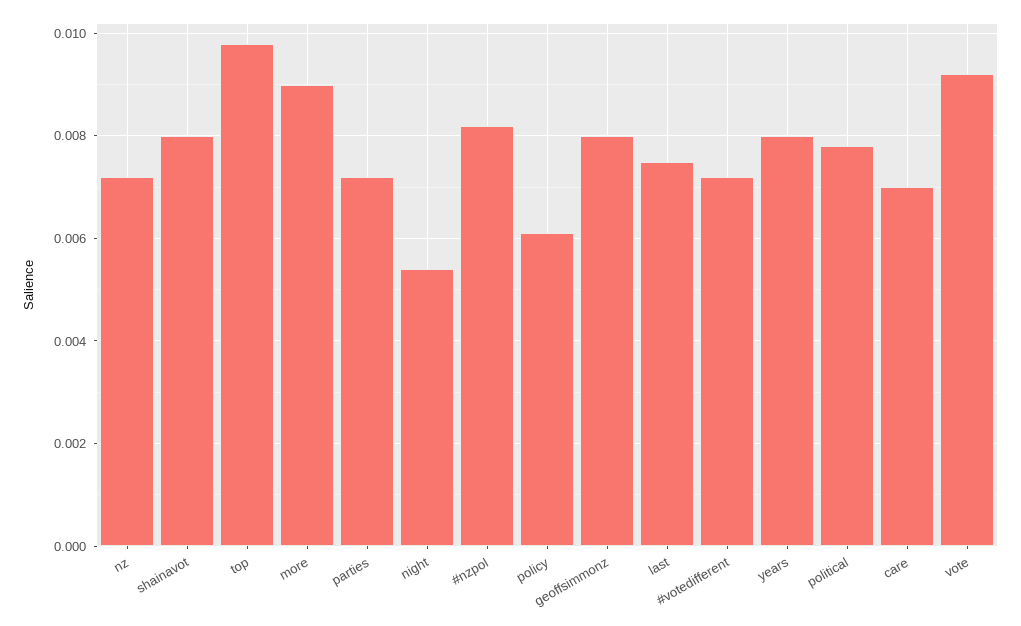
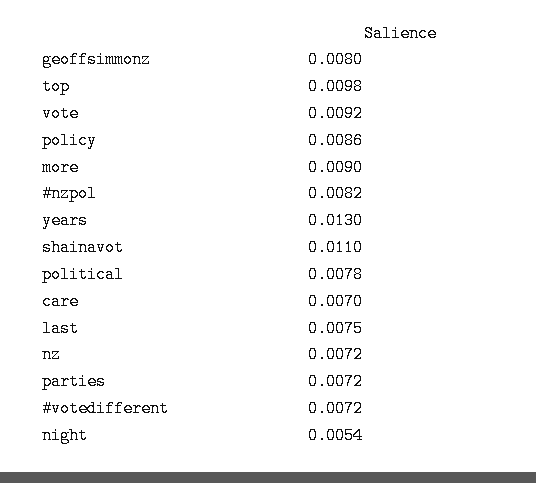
  {
    "nz": 0.0072,
-   "shainavot": 0.008,
+   "shainavot": 0.011,
    "top": 0.0098,
    "more": 0.009,
    "parties": 0.0072,
    "night": 0.0054,
    "#nzpol": 0.0082,
-   "policy": 0.006,
+   "policy": 0.0086,
    "geoffsimmonz": 0.008,
    "last": 0.0075,
    "#votedifferent": 0.0072,
-   "years": 0.008,
+   "years": 0.013,
    "political": 0.0078,
    "care": 0.007,
    "vote": 0.0092
  }

